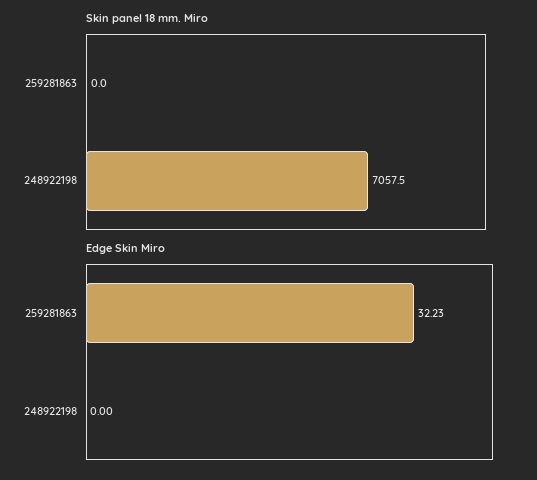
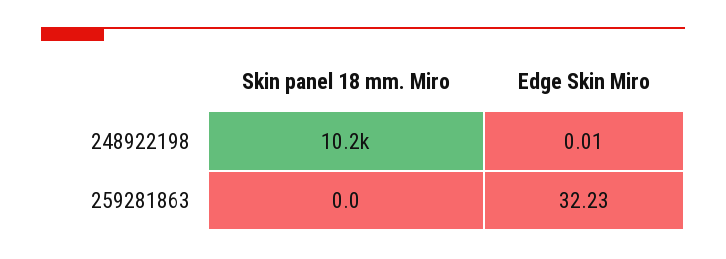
  {
    "Skin panel 18 mm. Miro": {
      "259281863": 0,
-     "248922198": 7057.5
+     "248922198": 10200
    },
    "Edge Skin Miro": {
      "259281863": 32.23,
-     "248922198": 0
+     "248922198": 0.01
    }
  }

